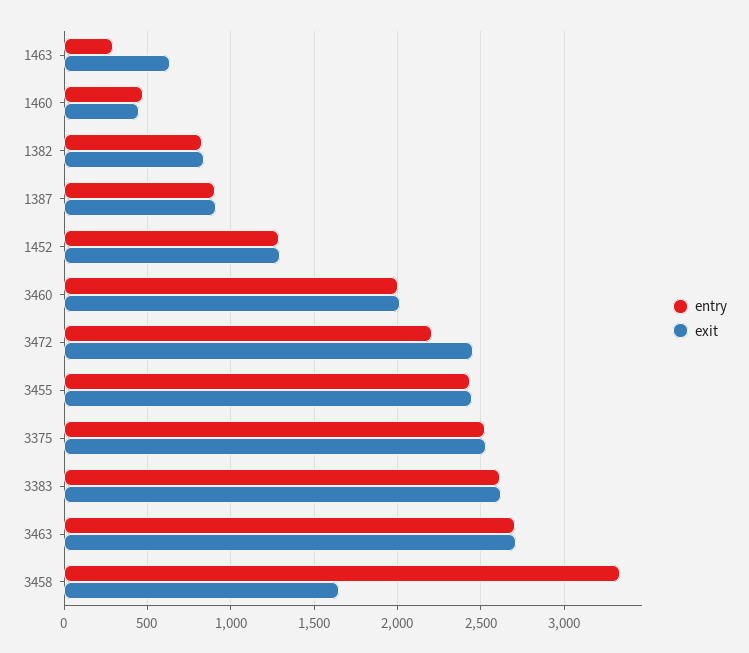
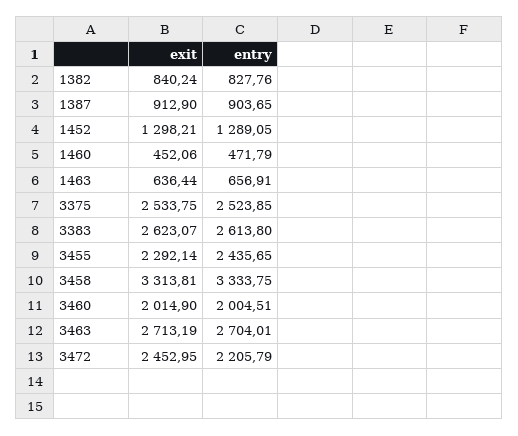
  {
    "entry": {
-     "1463": 300,
+     "1463": 656.91,
      "1460": 471.79,
      "1382": 827.76,
      "1387": 903.65,
      "1452": 1289.05,
      "3460": 2004.51,
      "3472": 2205.79,
      "3455": 2435.65,
      "3375": 2523.85,
      "3383": 2613.8,
      "3463": 2704.01,
      "3458": 3333.75
    },
    "exit": {
      "1463": 636.44,
      "1460": 452.06,
      "1382": 840.24,
      "1387": 912.9,
      "1452": 1298.21,
      "3460": 2014.9,
      "3472": 2452.95,
-     "3455": 2450,
+     "3455": 2292.14,
      "3375": 2533.75,
      "3383": 2623.07,
      "3463": 2713.19,
-     "3458": 1650
+     "3458": 3313.81
    }
  }

